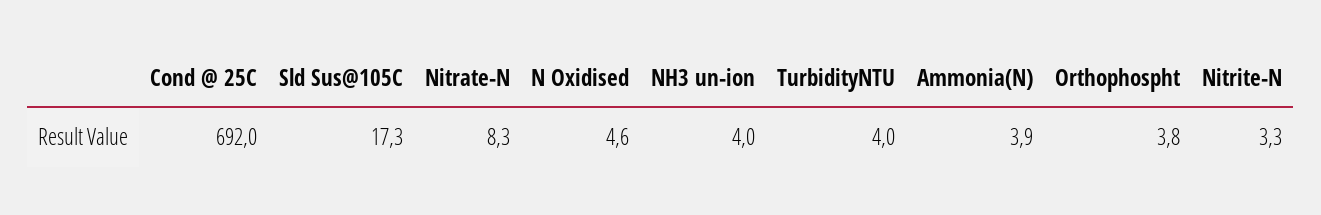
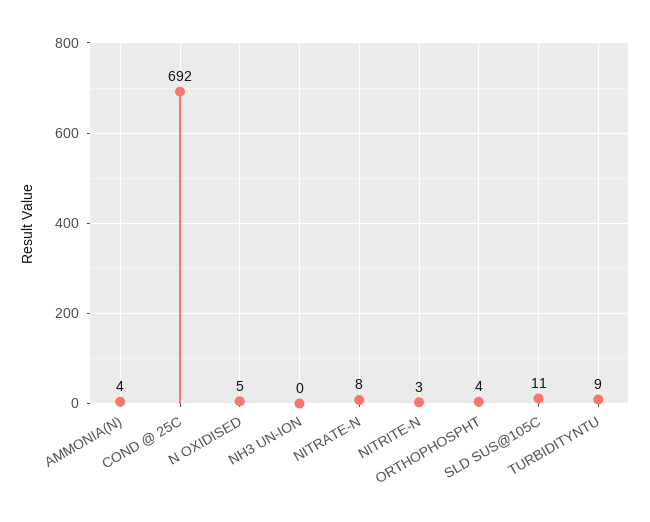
  {
    "Cond @ 25C": 692,
-   "Sld Sus@105C": 17.3,
+   "Sld Sus@105C": 11,
    "Nitrate-N": 8.3,
    "N Oxidised": 4.6,
-   "NH3 un-ion": 4,
+   "NH3 un-ion": 0,
-   "TurbidityNTU": 4,
+   "TurbidityNTU": 9,
    "Ammonia(N)": 3.9,
    "Orthophospht": 3.8,
    "Nitrite-N": 3.3
  }

